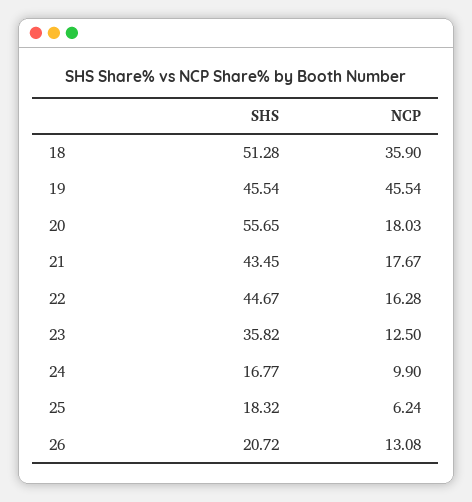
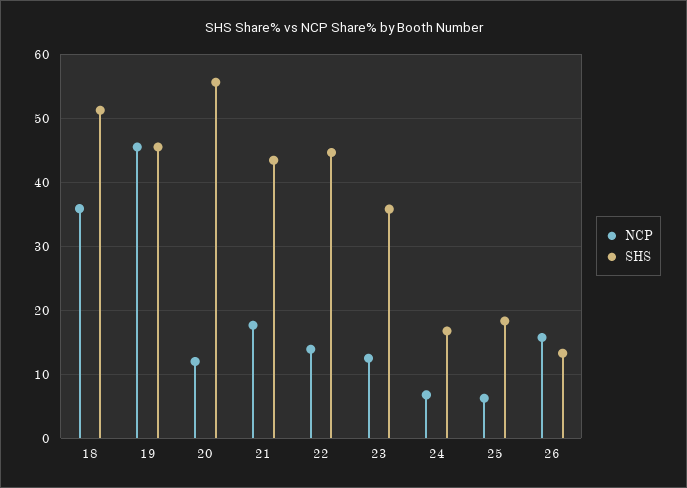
  {
    "SHS": {
      "18": 51.28,
      "19": 45.54,
      "20": 55.65,
      "21": 43.45,
      "22": 44.67,
      "23": 35.82,
      "24": 16.77,
      "25": 18.32,
-     "26": 20.72
+     "26": 13
    },
    "NCP": {
      "18": 35.9,
      "19": 45.54,
-     "20": 18.03,
+     "20": 12,
      "21": 17.67,
-     "22": 16.28,
+     "22": 14,
      "23": 12.5,
-     "24": 9.9,
+     "24": 7,
      "25": 6.24,
-     "26": 13.08
+     "26": 16
    }
  }

